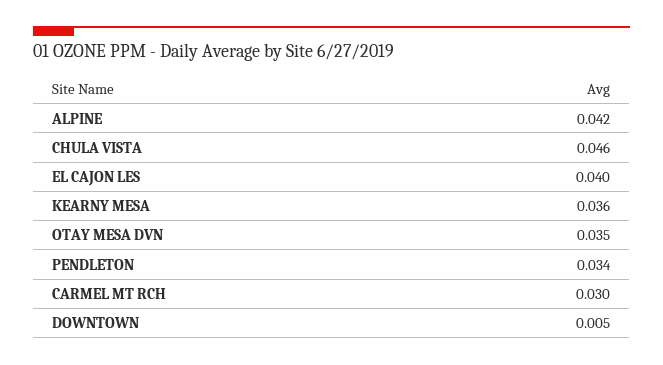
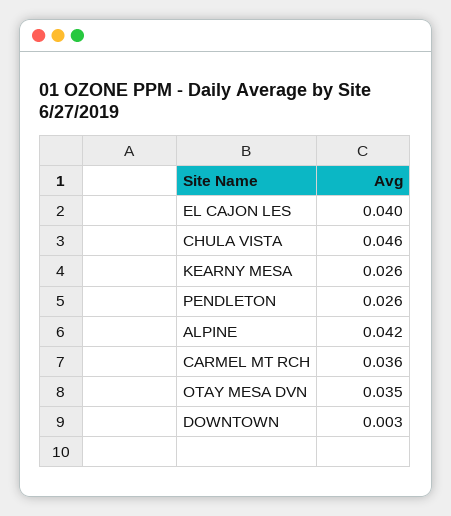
  {
    "ALPINE": 0.042,
    "CHULA VISTA": 0.046,
    "EL CAJON LES": 0.04,
-   "KEARNY MESA": 0.036,
+   "KEARNY MESA": 0.026,
    "OTAY MESA DVN": 0.035,
-   "PENDLETON": 0.034,
+   "PENDLETON": 0.026,
-   "CARMEL MT RCH": 0.03,
+   "CARMEL MT RCH": 0.036,
-   "DOWNTOWN": 0.005
+   "DOWNTOWN": 0.003
  }

